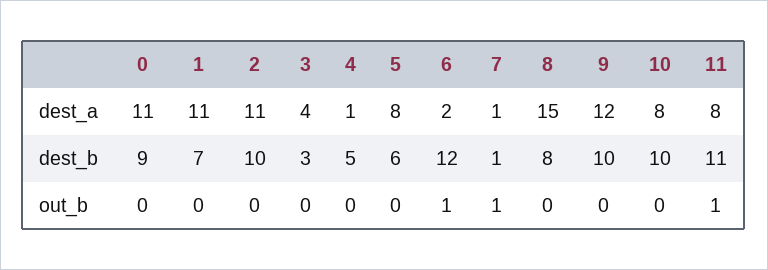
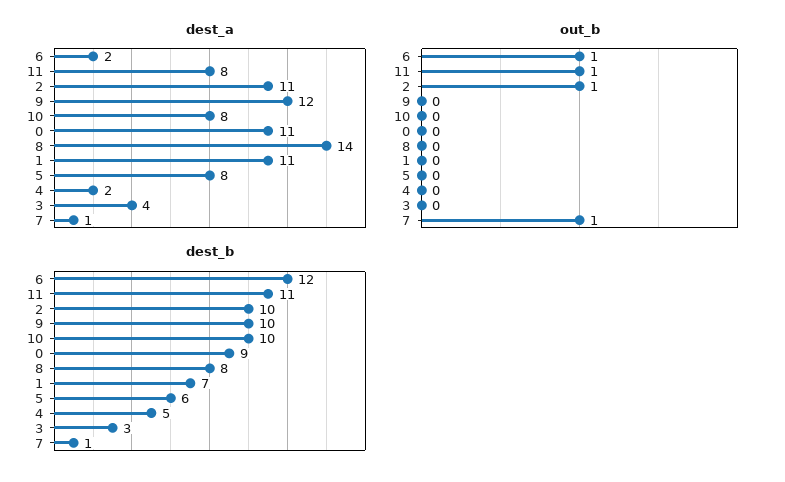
  {
    "dest_a": {
      "0": 11,
      "1": 11,
      "2": 11,
      "3": 4,
-     "4": 1,
+     "4": 2,
      "5": 8,
      "6": 2,
      "7": 1,
-     "8": 15,
+     "8": 14,
      "9": 12,
      "10": 8,
      "11": 8
    },
    "dest_b": {
      "0": 9,
      "1": 7,
      "2": 10,
      "3": 3,
      "4": 5,
      "5": 6,
      "6": 12,
      "7": 1,
      "8": 8,
      "9": 10,
      "10": 10,
      "11": 11
    },
    "out_b": {
      "0": 0,
      "1": 0,
-     "2": 0,
+     "2": 1,
      "3": 0,
      "4": 0,
      "5": 0,
      "6": 1,
      "7": 1,
      "8": 0,
      "9": 0,
      "10": 0,
      "11": 1
    }
  }

